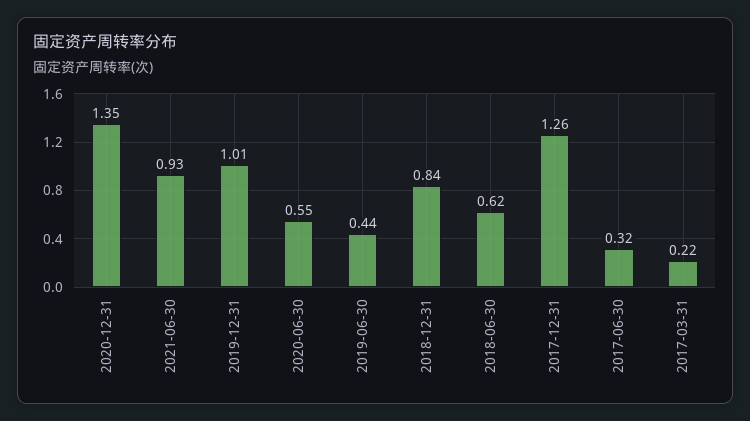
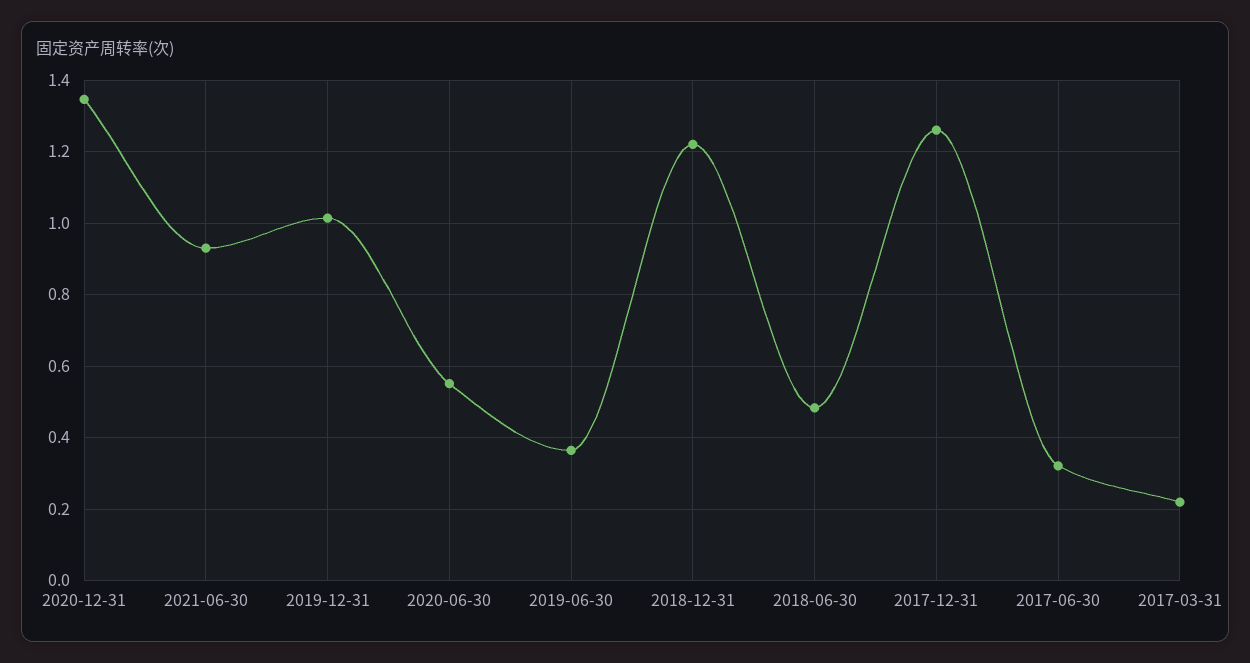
  {
    "2020-12-31": 1.35,
    "2021-06-30": 0.93,
    "2019-12-31": 1.01,
    "2020-06-30": 0.55,
-   "2019-06-30": 0.44,
+   "2019-06-30": 0.36,
-   "2018-12-31": 0.84,
+   "2018-12-31": 1.22,
-   "2018-06-30": 0.62,
+   "2018-06-30": 0.48,
    "2017-12-31": 1.26,
    "2017-06-30": 0.32,
    "2017-03-31": 0.22
  }

